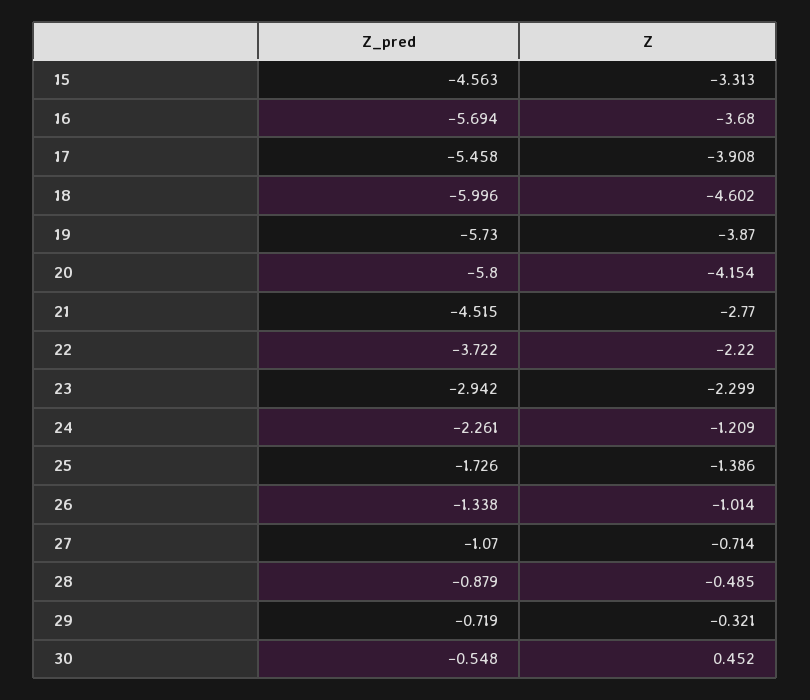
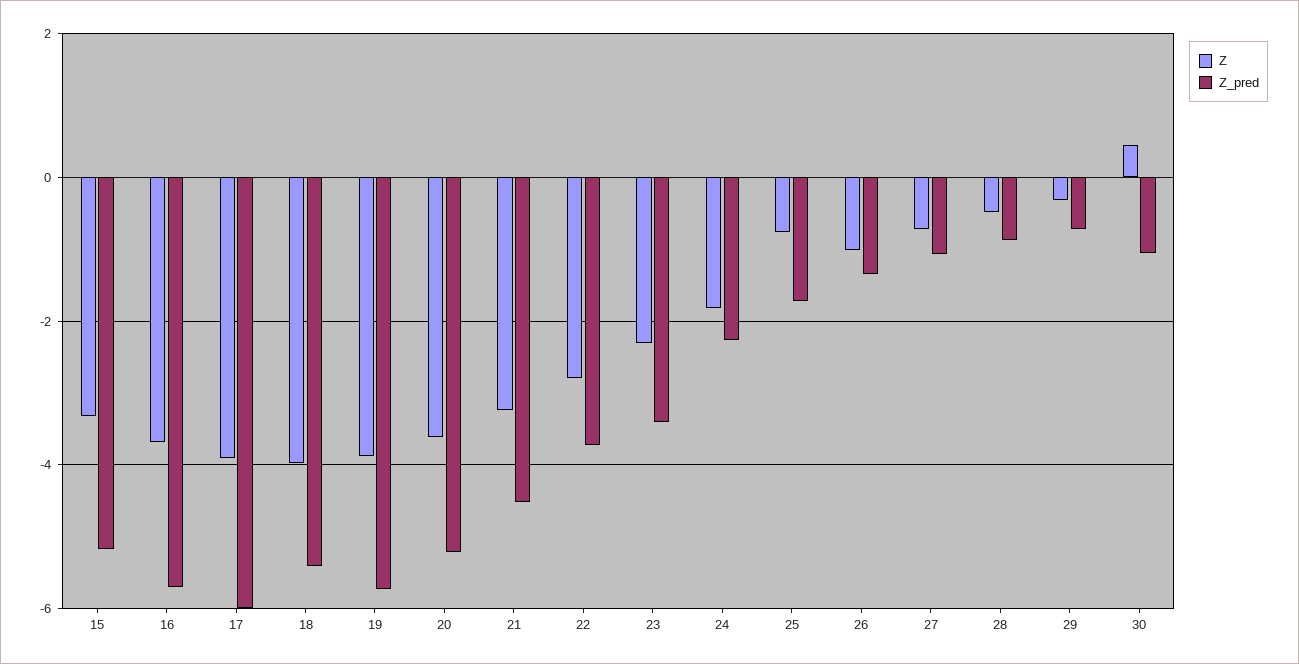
  {
    "Z_pred": {
-     "15": -4.563,
+     "15": -5.2,
      "16": -5.694,
-     "17": -5.458,
+     "17": -6,
-     "18": -5.996,
+     "18": -5.4,
      "19": -5.73,
-     "20": -5.8,
+     "20": -5.2,
      "21": -4.515,
      "22": -3.722,
-     "23": -2.942,
+     "23": -3.4,
      "24": -2.261,
      "25": -1.726,
      "26": -1.338,
      "27": -1.07,
      "28": -0.879,
      "29": -0.719,
-     "30": -0.548
+     "30": -1
    },
    "Z": {
      "15": -3.313,
      "16": -3.68,
      "17": -3.908,
-     "18": -4.602,
+     "18": -4,
      "19": -3.87,
-     "20": -4.154,
+     "20": -3.6,
-     "21": -2.77,
+     "21": -3.2,
-     "22": -2.22,
+     "22": -2.8,
      "23": -2.299,
-     "24": -1.209,
+     "24": -1.8,
-     "25": -1.386,
+     "25": -0.8,
      "26": -1.014,
      "27": -0.714,
      "28": -0.485,
      "29": -0.321,
      "30": 0.452
    }
  }

